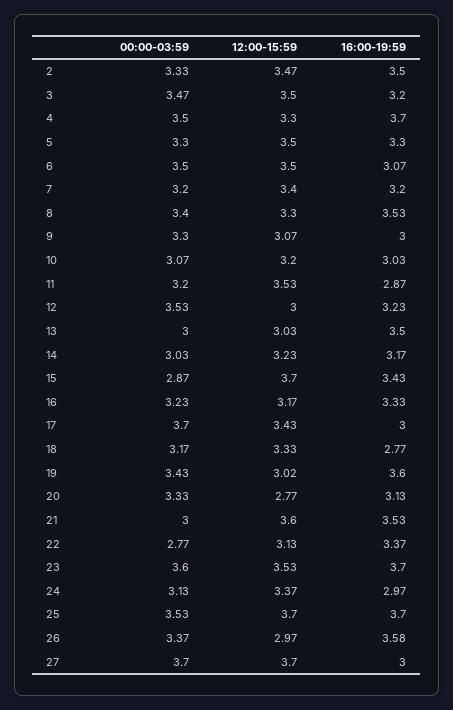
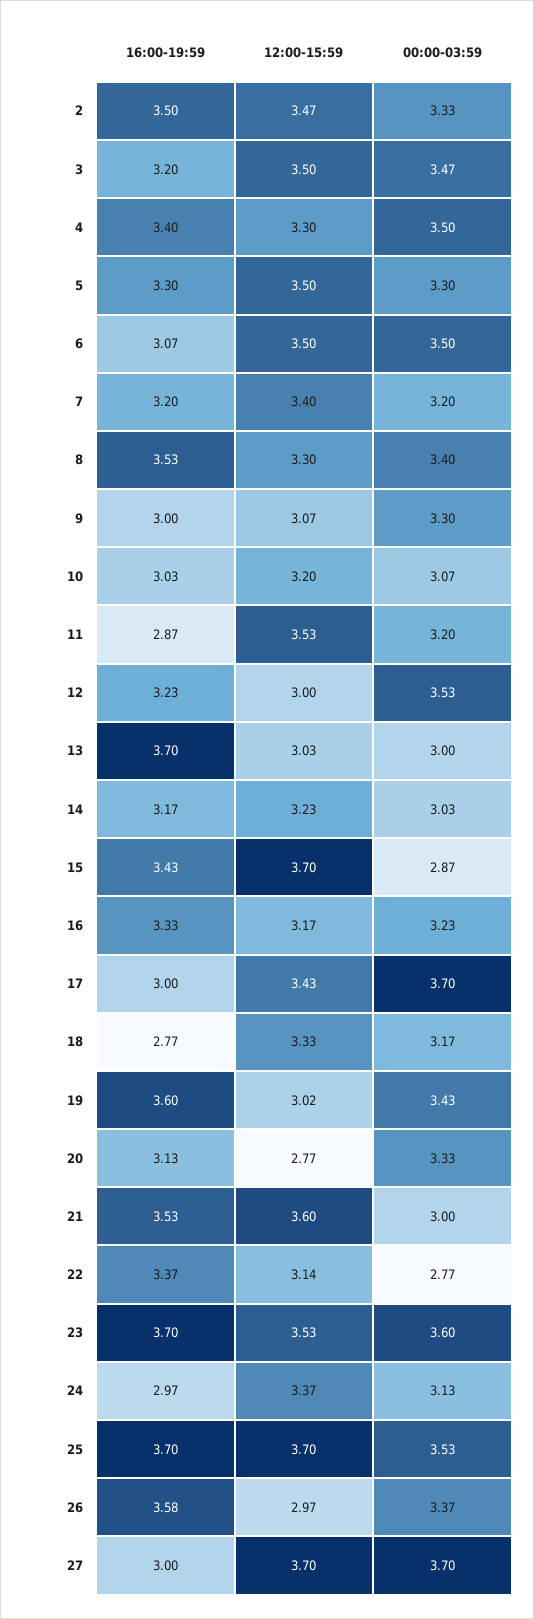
  {
    "00:00-03:59": {
      "2": 3.33,
      "3": 3.47,
      "4": 3.5,
      "5": 3.3,
      "6": 3.5,
      "7": 3.2,
      "8": 3.4,
      "9": 3.3,
      "10": 3.07,
      "11": 3.2,
      "12": 3.53,
      "13": 3,
      "14": 3.03,
      "15": 2.87,
      "16": 3.23,
      "17": 3.7,
      "18": 3.17,
      "19": 3.43,
      "20": 3.33,
      "21": 3,
      "22": 2.77,
      "23": 3.6,
      "24": 3.13,
      "25": 3.53,
      "26": 3.37,
      "27": 3.7
    },
    "12:00-15:59": {
      "2": 3.47,
      "3": 3.5,
      "4": 3.3,
      "5": 3.5,
      "6": 3.5,
      "7": 3.4,
      "8": 3.3,
      "9": 3.07,
      "10": 3.2,
      "11": 3.53,
      "12": 3,
      "13": 3.03,
      "14": 3.23,
      "15": 3.7,
      "16": 3.17,
      "17": 3.43,
      "18": 3.33,
      "19": 3.02,
      "20": 2.77,
      "21": 3.6,
-     "22": 3.13,
+     "22": 3.14,
      "23": 3.53,
      "24": 3.37,
      "25": 3.7,
      "26": 2.97,
      "27": 3.7
    },
    "16:00-19:59": {
      "2": 3.5,
      "3": 3.2,
-     "4": 3.7,
+     "4": 3.4,
      "5": 3.3,
      "6": 3.07,
      "7": 3.2,
      "8": 3.53,
      "9": 3,
      "10": 3.03,
      "11": 2.87,
      "12": 3.23,
-     "13": 3.5,
+     "13": 3.7,
      "14": 3.17,
      "15": 3.43,
      "16": 3.33,
      "17": 3,
      "18": 2.77,
      "19": 3.6,
      "20": 3.13,
      "21": 3.53,
      "22": 3.37,
      "23": 3.7,
      "24": 2.97,
      "25": 3.7,
      "26": 3.58,
      "27": 3
    }
  }

